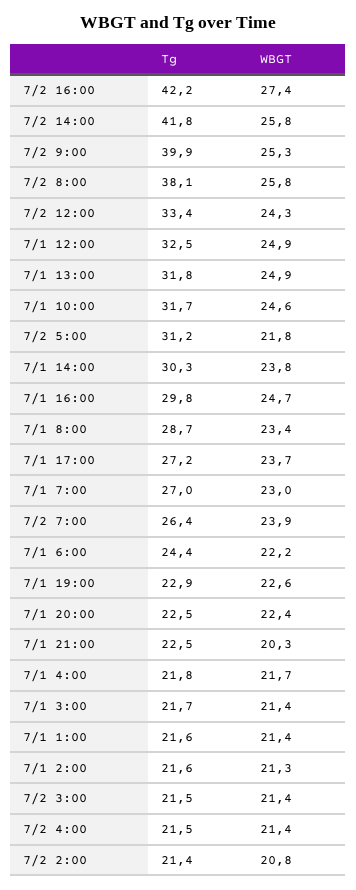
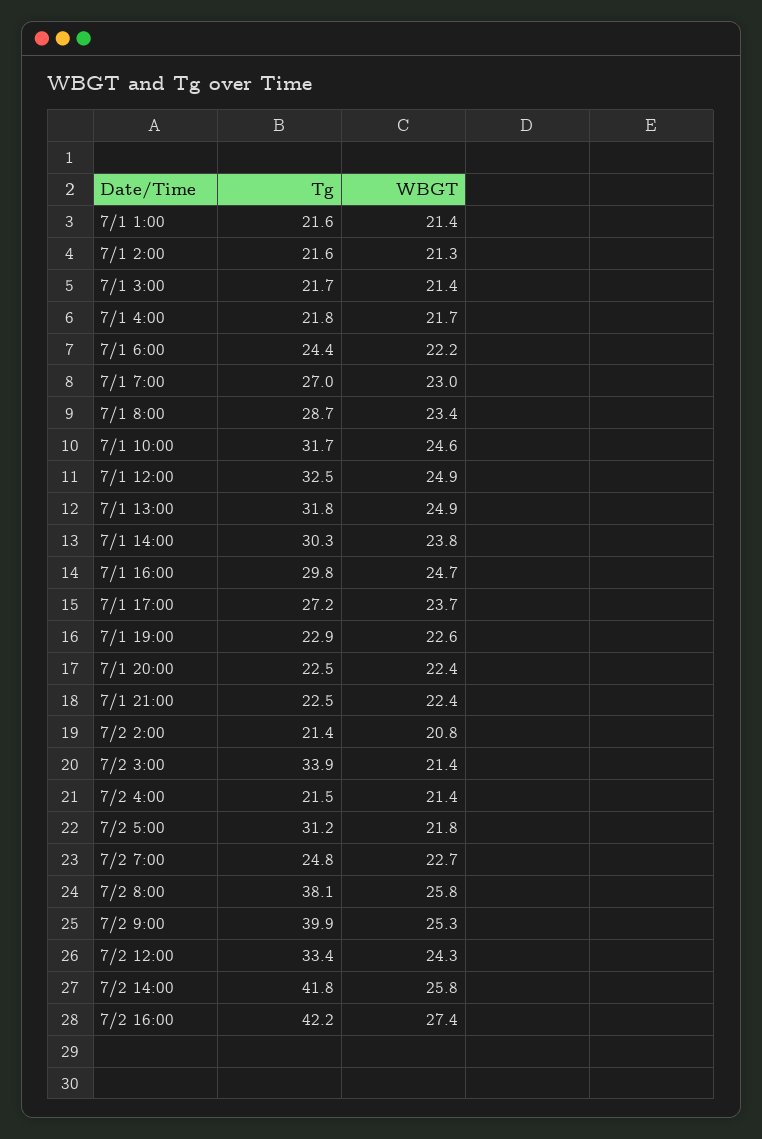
  {
    "Tg": {
      "7/2 16:00": 42.2,
      "7/2 14:00": 41.8,
      "7/2 9:00": 39.9,
      "7/2 8:00": 38.1,
      "7/2 12:00": 33.4,
      "7/1 12:00": 32.5,
      "7/1 13:00": 31.8,
      "7/1 10:00": 31.7,
      "7/2 5:00": 31.2,
      "7/1 14:00": 30.3,
      "7/1 16:00": 29.8,
      "7/1 8:00": 28.7,
      "7/1 17:00": 27.2,
      "7/1 7:00": 27,
-     "7/2 7:00": 26.4,
+     "7/2 7:00": 24.8,
      "7/1 6:00": 24.4,
      "7/1 19:00": 22.9,
      "7/1 20:00": 22.5,
      "7/1 21:00": 22.5,
      "7/1 4:00": 21.8,
      "7/1 3:00": 21.7,
      "7/1 1:00": 21.6,
      "7/1 2:00": 21.6,
-     "7/2 3:00": 21.5,
+     "7/2 3:00": 33.9,
      "7/2 4:00": 21.5,
      "7/2 2:00": 21.4
    },
    "WBGT": {
      "7/2 16:00": 27.4,
      "7/2 14:00": 25.8,
      "7/2 9:00": 25.3,
      "7/2 8:00": 25.8,
      "7/2 12:00": 24.3,
      "7/1 12:00": 24.9,
      "7/1 13:00": 24.9,
      "7/1 10:00": 24.6,
      "7/2 5:00": 21.8,
      "7/1 14:00": 23.8,
      "7/1 16:00": 24.7,
      "7/1 8:00": 23.4,
      "7/1 17:00": 23.7,
      "7/1 7:00": 23,
-     "7/2 7:00": 23.9,
+     "7/2 7:00": 22.7,
      "7/1 6:00": 22.2,
      "7/1 19:00": 22.6,
      "7/1 20:00": 22.4,
-     "7/1 21:00": 20.3,
+     "7/1 21:00": 22.4,
      "7/1 4:00": 21.7,
      "7/1 3:00": 21.4,
      "7/1 1:00": 21.4,
      "7/1 2:00": 21.3,
      "7/2 3:00": 21.4,
      "7/2 4:00": 21.4,
      "7/2 2:00": 20.8
    }
  }

